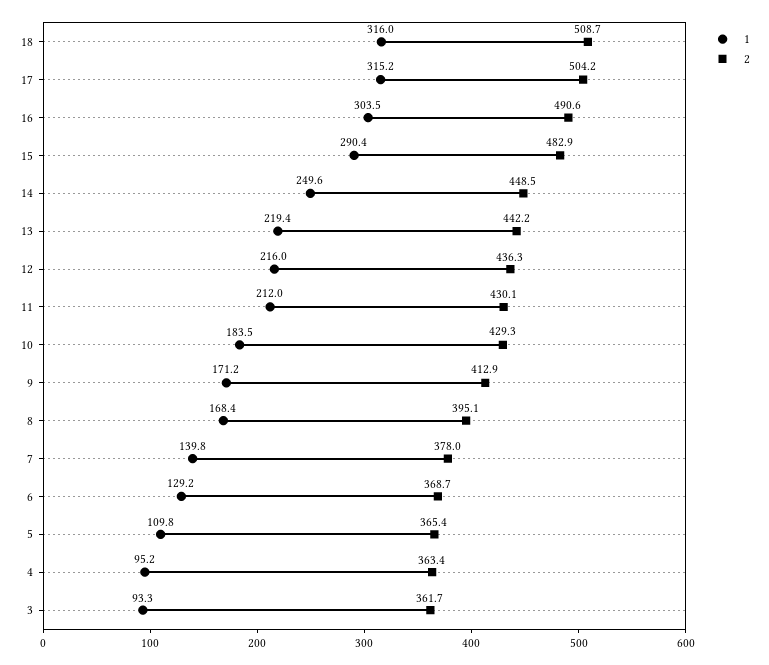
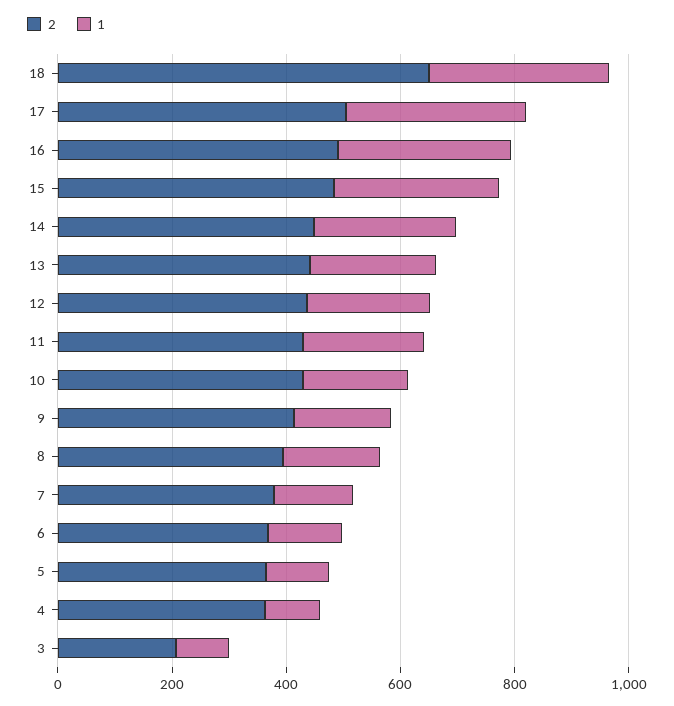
  {
    "1": {
      "18": 316,
      "17": 315.2,
      "16": 303.5,
      "15": 290.4,
      "14": 249.6,
      "13": 219.4,
      "12": 216,
      "11": 212,
      "10": 183.5,
      "9": 171.2,
      "8": 168.4,
      "7": 139.8,
      "6": 129.2,
      "5": 109.8,
      "4": 95.2,
      "3": 93.3
    },
    "2": {
-     "18": 508.7,
+     "18": 650,
      "17": 504.2,
      "16": 490.6,
      "15": 482.9,
      "14": 448.5,
      "13": 442.2,
      "12": 436.3,
      "11": 430.1,
      "10": 429.3,
      "9": 412.9,
      "8": 395.1,
      "7": 378,
      "6": 368.7,
      "5": 365.4,
      "4": 363.4,
-     "3": 361.7
+     "3": 200
    }
  }

